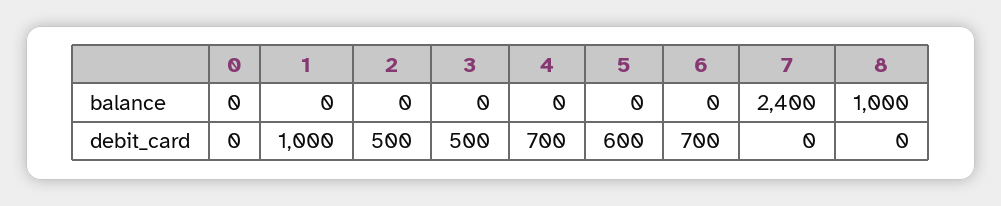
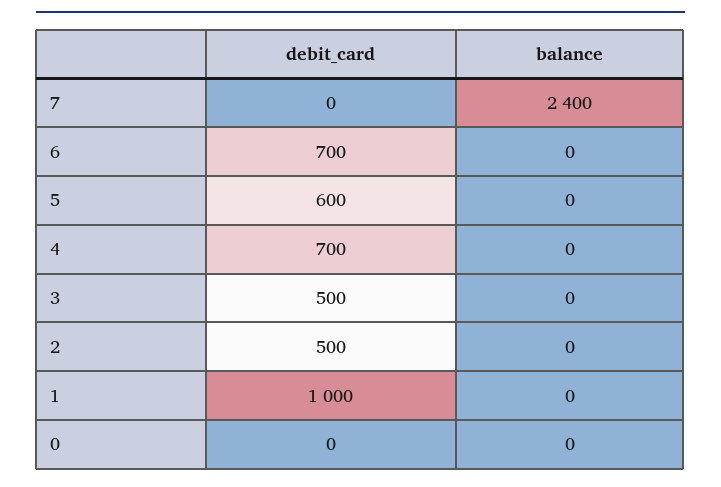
  {
    "0": {
      "balance": 0,
      "debit_card": 0
    },
    "1": {
      "balance": 0,
      "debit_card": 1000
    },
    "2": {
      "balance": 0,
      "debit_card": 500
    },
    "3": {
      "balance": 0,
      "debit_card": 500
    },
    "4": {
      "balance": 0,
      "debit_card": 700
    },
    "5": {
      "balance": 0,
      "debit_card": 600
    },
    "6": {
      "balance": 0,
      "debit_card": 700
    },
    "7": {
      "balance": 2400,
      "debit_card": 0
-   },
+   }
-   "8": {
-     "balance": 1000,
-     "debit_card": 0
-   }
  }

